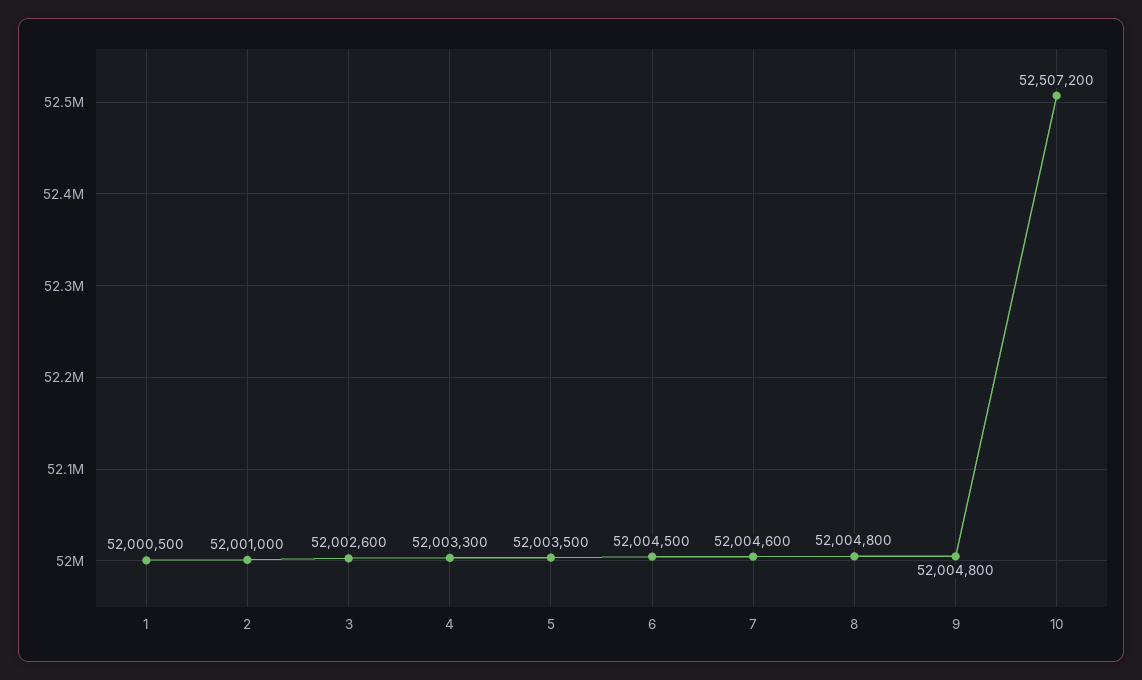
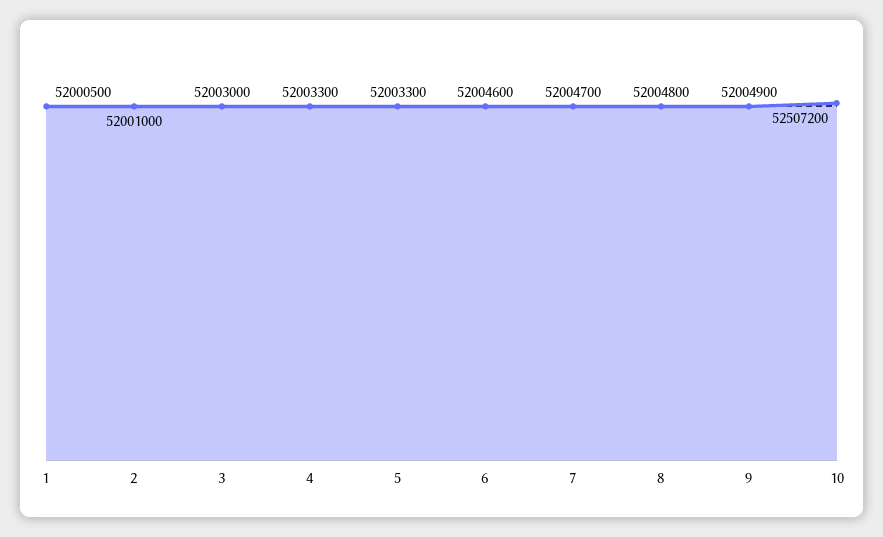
  {
    "1": 52000500,
    "2": 52001000,
-   "3": 52002600,
+   "3": 52003000,
    "4": 52003300,
-   "5": 52003500,
+   "5": 52003300,
-   "6": 52004500,
+   "6": 52004600,
-   "7": 52004600,
+   "7": 52004700,
    "8": 52004800,
-   "9": 52004800,
+   "9": 52004900,
    "10": 52507200
  }

